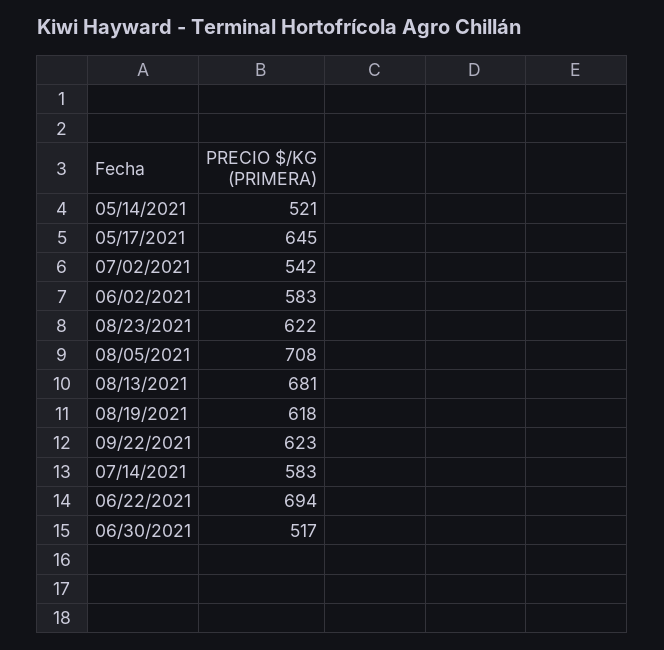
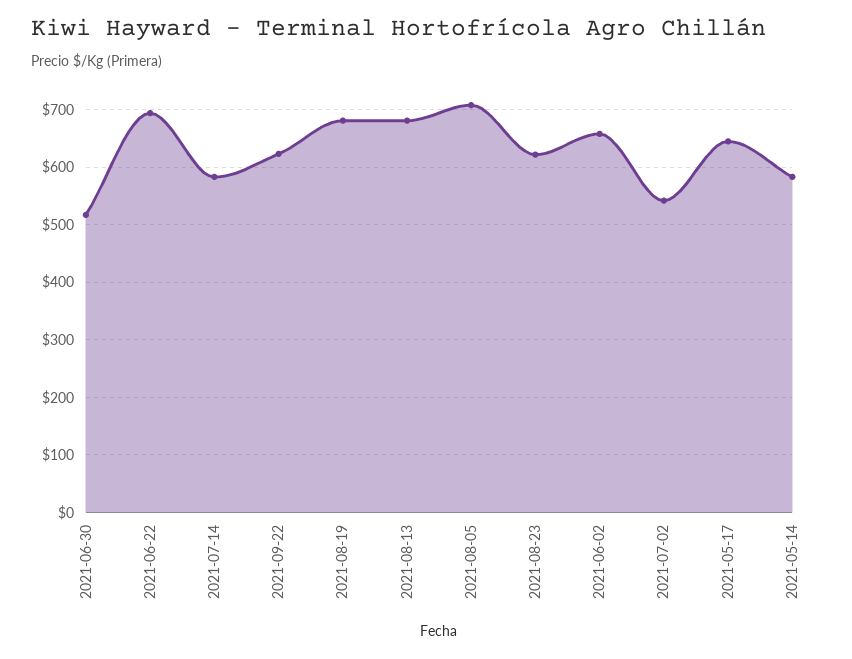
  {
-   "05/14/2021": 521,
+   "05/14/2021": 580,
    "05/17/2021": 645,
    "07/02/2021": 542,
-   "06/02/2021": 583,
+   "06/02/2021": 660,
    "08/23/2021": 622,
    "08/05/2021": 708,
    "08/13/2021": 681,
-   "08/19/2021": 618,
+   "08/19/2021": 680,
    "09/22/2021": 623,
    "07/14/2021": 583,
    "06/22/2021": 694,
    "06/30/2021": 517
  }

